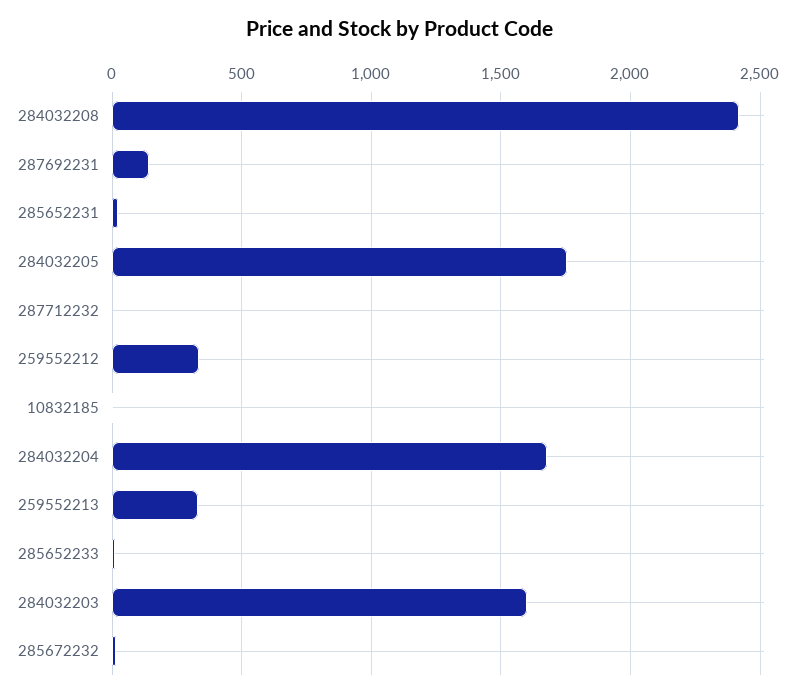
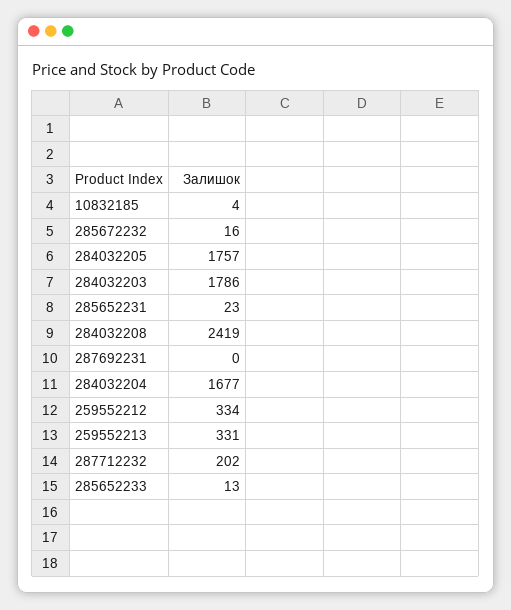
  {
    "284032208": 2419,
-   "287692231": 150,
+   "287692231": 0,
    "285652231": 23,
    "284032205": 1757,
-   "287712232": 0,
+   "287712232": 202,
    "259552212": 334,
    "10832185": 4,
    "284032204": 1677,
    "259552213": 331,
    "285652233": 13,
-   "284032203": 1600,
+   "284032203": 1786,
    "285672232": 16
  }

